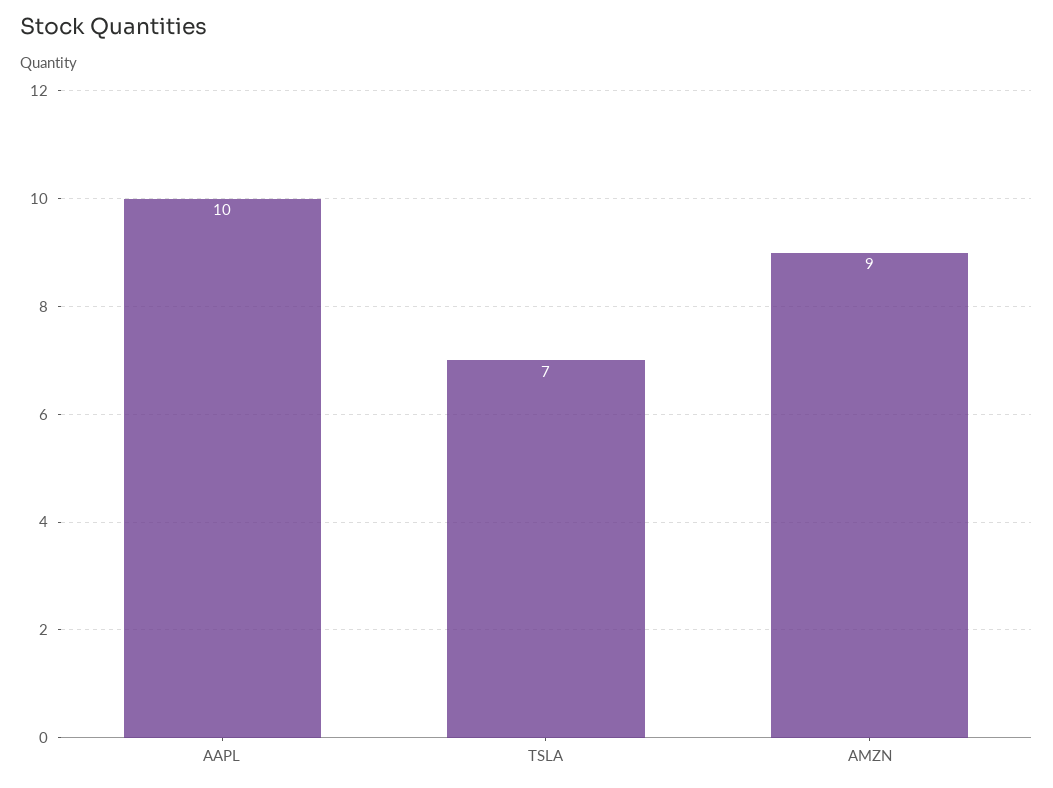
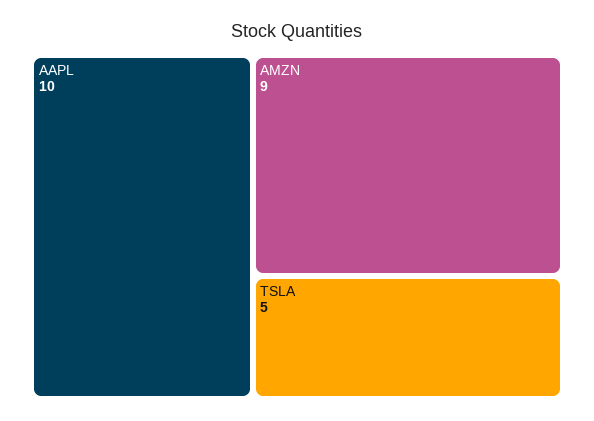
  {
    "AAPL": 10,
-   "TSLA": 7,
+   "TSLA": 5,
    "AMZN": 9
  }

